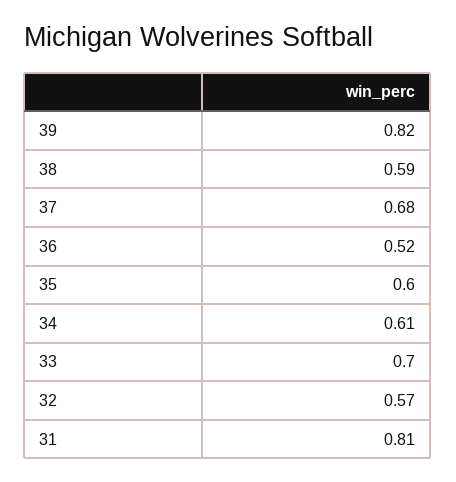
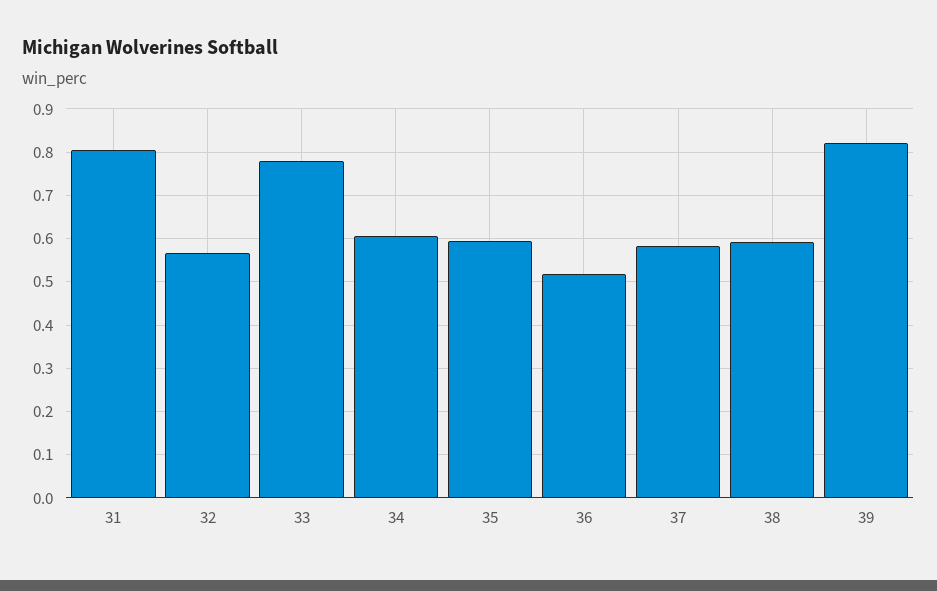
  {
    "39": 0.82,
    "38": 0.59,
-   "37": 0.68,
+   "37": 0.58,
    "36": 0.52,
    "35": 0.6,
    "34": 0.61,
-   "33": 0.7,
+   "33": 0.78,
    "32": 0.57,
    "31": 0.81
  }

